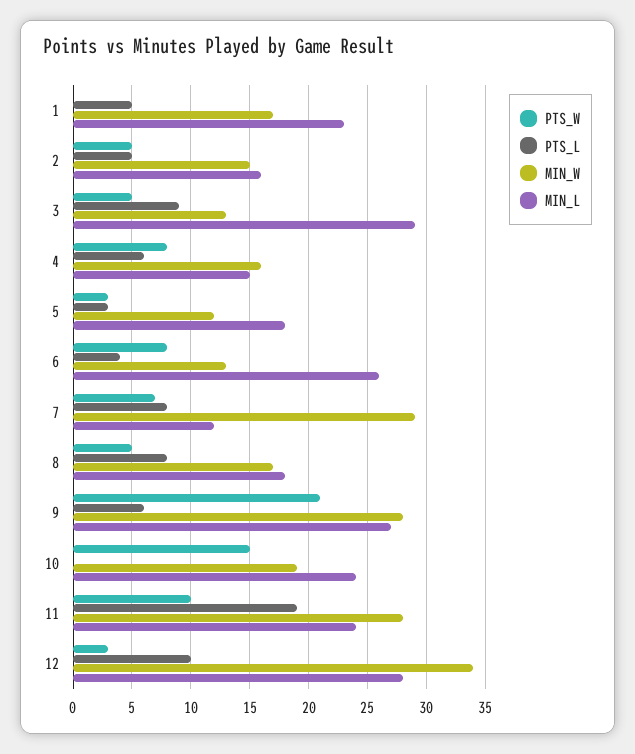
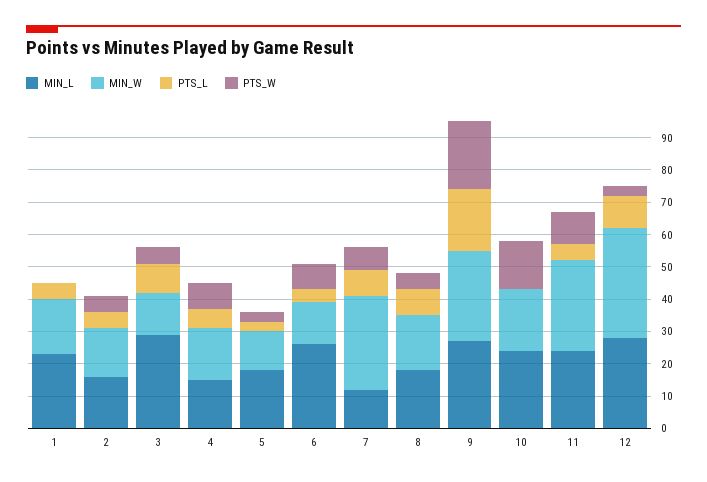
  {
    "PTS_W": {
      "1": 0,
      "2": 5,
      "3": 5,
      "4": 8,
      "5": 3,
      "6": 8,
      "7": 7,
      "8": 5,
      "9": 21,
      "10": 15,
      "11": 10,
      "12": 3
    },
    "PTS_L": {
      "1": 5,
      "2": 5,
      "3": 9,
      "4": 6,
      "5": 3,
      "6": 4,
      "7": 8,
      "8": 8,
-     "9": 6,
+     "9": 20,
      "10": 0,
-     "11": 19,
+     "11": 5,
      "12": 10
    },
    "MIN_W": {
      "1": 17,
      "2": 15,
      "3": 13,
      "4": 16,
      "5": 12,
      "6": 13,
      "7": 29,
      "8": 17,
      "9": 28,
      "10": 19,
      "11": 28,
      "12": 34
    },
    "MIN_L": {
      "1": 23,
      "2": 16,
      "3": 29,
      "4": 15,
      "5": 18,
      "6": 26,
      "7": 12,
      "8": 18,
      "9": 27,
      "10": 24,
      "11": 24,
      "12": 28
    }
  }

